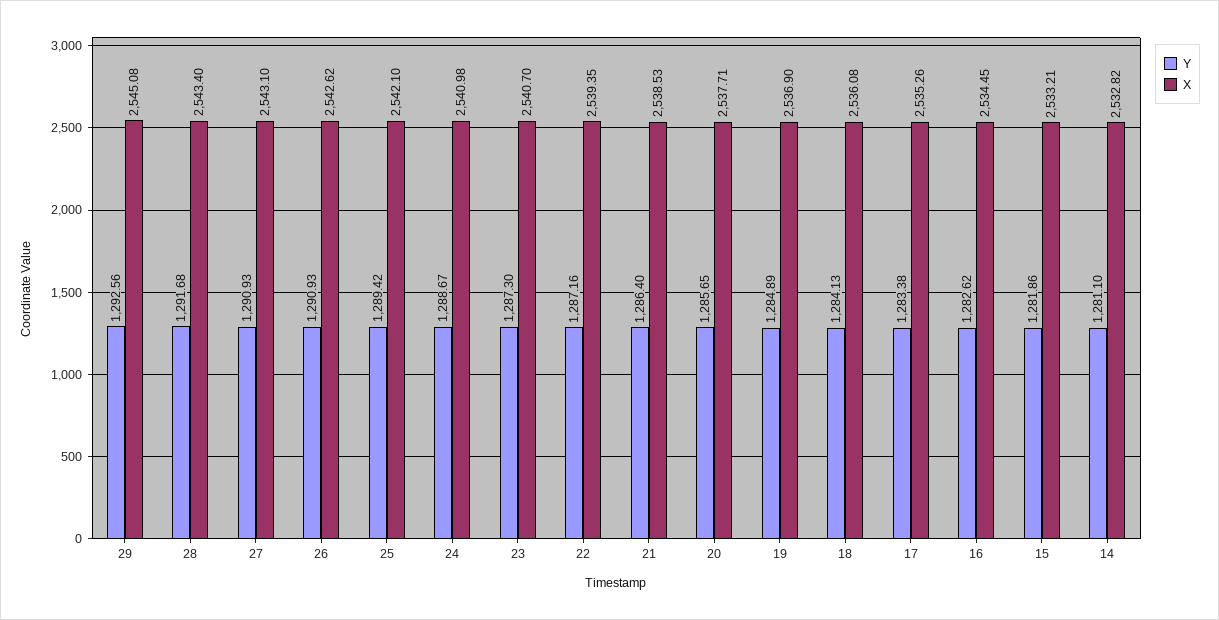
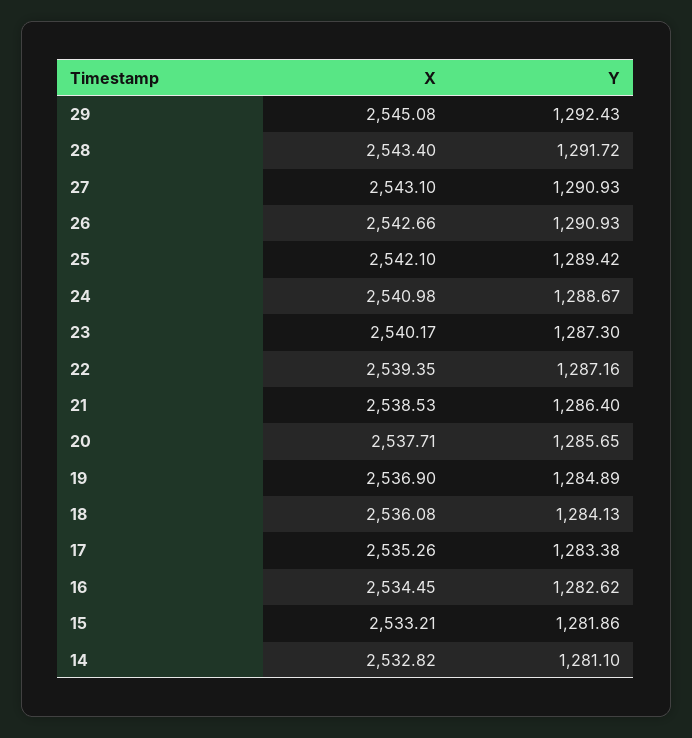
  {
    "Y": {
-     "29": 1292.56,
+     "29": 1292.43,
-     "28": 1291.68,
+     "28": 1291.72,
      "27": 1290.93,
      "26": 1290.93,
      "25": 1289.42,
      "24": 1288.67,
      "23": 1287.3,
      "22": 1287.16,
      "21": 1286.4,
      "20": 1285.65,
      "19": 1284.89,
      "18": 1284.13,
      "17": 1283.38,
      "16": 1282.62,
      "15": 1281.86,
      "14": 1281.1
    },
    "X": {
      "29": 2545.08,
      "28": 2543.4,
      "27": 2543.1,
-     "26": 2542.62,
+     "26": 2542.66,
      "25": 2542.1,
      "24": 2540.98,
-     "23": 2540.7,
+     "23": 2540.17,
      "22": 2539.35,
      "21": 2538.53,
      "20": 2537.71,
      "19": 2536.9,
      "18": 2536.08,
      "17": 2535.26,
      "16": 2534.45,
      "15": 2533.21,
      "14": 2532.82
    }
  }

